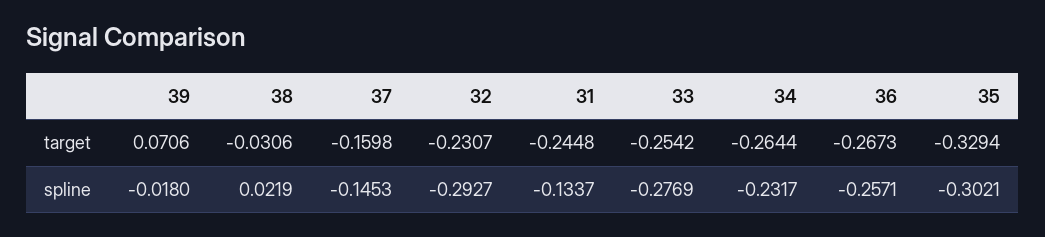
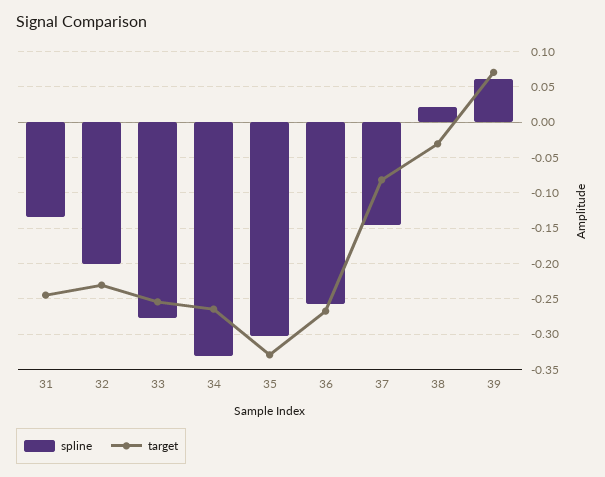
  {
    "target": {
      "39": 0.0706,
      "38": -0.0306,
-     "37": -0.1598,
+     "37": -0.08,
      "32": -0.2307,
      "31": -0.2448,
      "33": -0.2542,
      "34": -0.2644,
      "36": -0.2673,
      "35": -0.3294
    },
    "spline": {
-     "39": -0.018,
+     "39": 0.06,
      "38": 0.0219,
      "37": -0.1453,
-     "32": -0.2927,
+     "32": -0.2,
      "31": -0.1337,
      "33": -0.2769,
-     "34": -0.2317,
+     "34": -0.33,
      "36": -0.2571,
      "35": -0.3021
    }
  }

